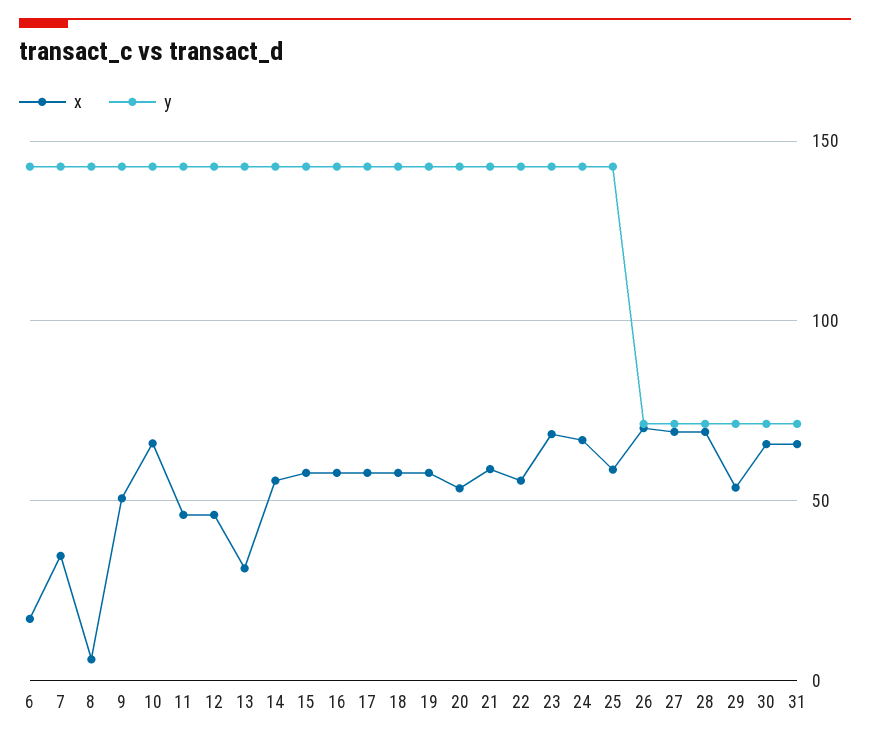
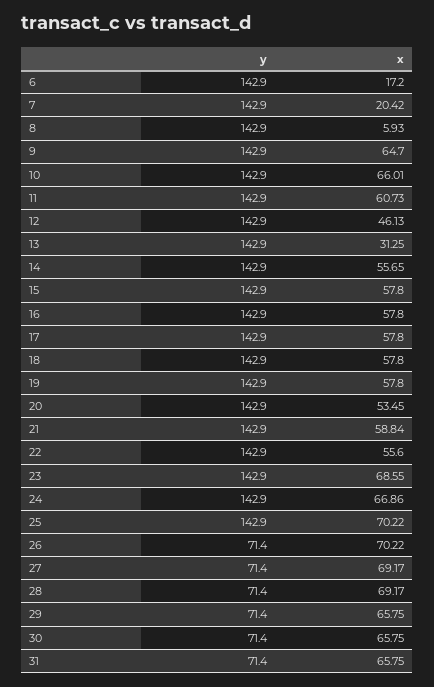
  {
    "x": {
      "6": 17.2,
-     "7": 35,
+     "7": 20.42,
      "8": 5.93,
-     "9": 50,
+     "9": 64.7,
      "10": 66.01,
-     "11": 45,
+     "11": 60.73,
      "12": 46.13,
      "13": 31.25,
      "14": 55.65,
      "15": 57.8,
      "16": 57.8,
      "17": 57.8,
      "18": 57.8,
      "19": 57.8,
      "20": 53.45,
      "21": 58.84,
      "22": 55.6,
      "23": 68.55,
      "24": 66.86,
-     "25": 60,
+     "25": 70.22,
      "26": 70.22,
      "27": 69.17,
      "28": 69.17,
-     "29": 55,
+     "29": 65.75,
      "30": 65.75,
      "31": 65.75
    },
    "y": {
      "6": 142.9,
      "7": 142.9,
      "8": 142.9,
      "9": 142.9,
      "10": 142.9,
      "11": 142.9,
      "12": 142.9,
      "13": 142.9,
      "14": 142.9,
      "15": 142.9,
      "16": 142.9,
      "17": 142.9,
      "18": 142.9,
      "19": 142.9,
      "20": 142.9,
      "21": 142.9,
      "22": 142.9,
      "23": 142.9,
      "24": 142.9,
      "25": 142.9,
      "26": 71.4,
      "27": 71.4,
      "28": 71.4,
      "29": 71.4,
      "30": 71.4,
      "31": 71.4
    }
  }

